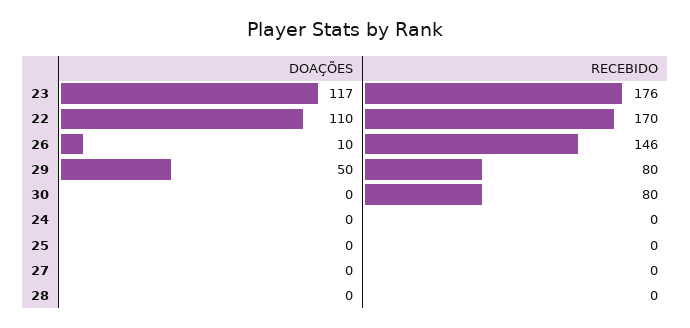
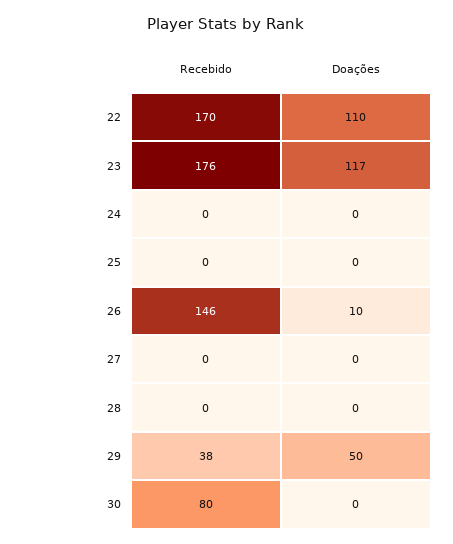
  {
    "DOAÇÕES": {
      "23": 117,
      "22": 110,
      "26": 10,
      "29": 50,
      "30": 0,
      "24": 0,
      "25": 0,
      "27": 0,
      "28": 0
    },
    "RECEBIDO": {
      "23": 176,
      "22": 170,
      "26": 146,
-     "29": 80,
+     "29": 38,
      "30": 80,
      "24": 0,
      "25": 0,
      "27": 0,
      "28": 0
    }
  }

